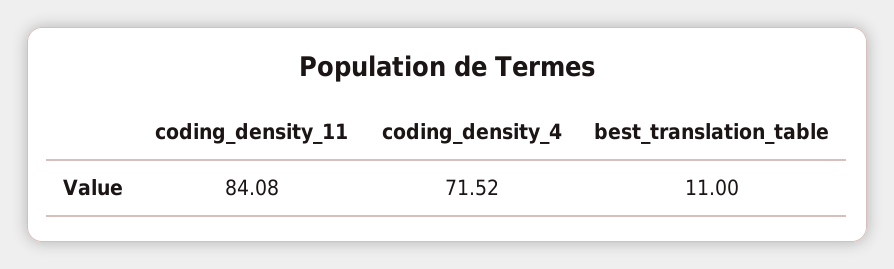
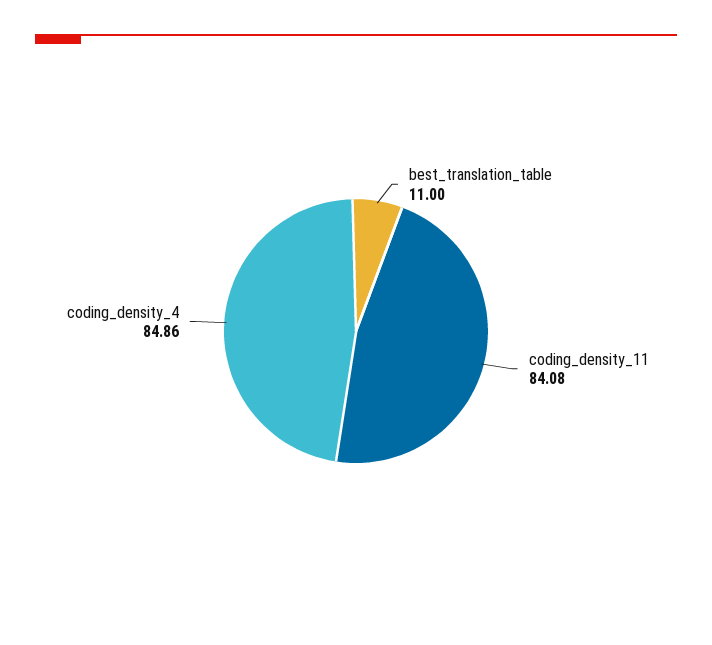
  {
    "coding_density_11": 84.08,
-   "coding_density_4": 71.52,
+   "coding_density_4": 84.86,
    "best_translation_table": 11
  }

